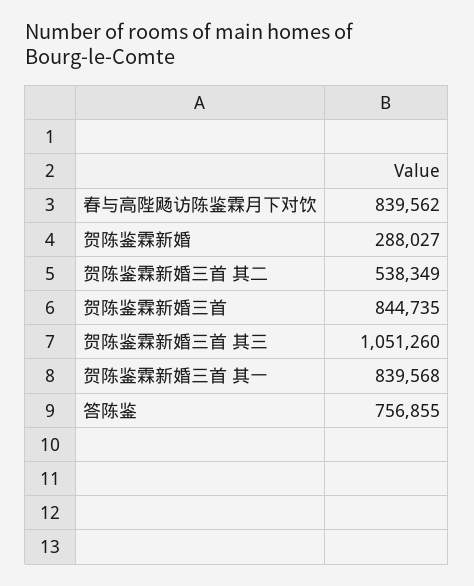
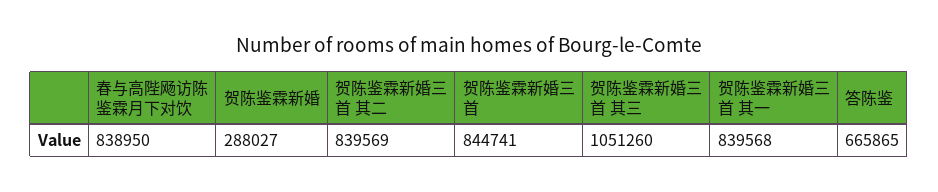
  {
-   "春与高陛飏访陈鉴霖月下对饮": 839562,
+   "春与高陛飏访陈鉴霖月下对饮": 838950,
    "贺陈鉴霖新婚": 288027,
-   "贺陈鉴霖新婚三首 其二": 538349,
+   "贺陈鉴霖新婚三首 其二": 839569,
-   "贺陈鉴霖新婚三首": 844735,
+   "贺陈鉴霖新婚三首": 844741,
    "贺陈鉴霖新婚三首 其三": 1051260,
    "贺陈鉴霖新婚三首 其一": 839568,
-   "答陈鉴": 756855
+   "答陈鉴": 665865
  }

